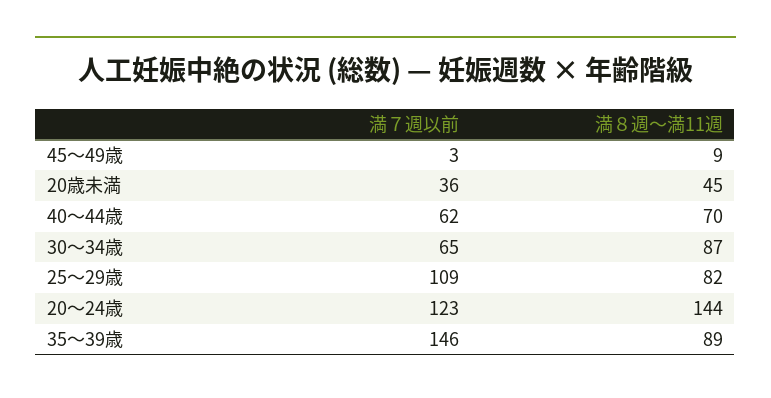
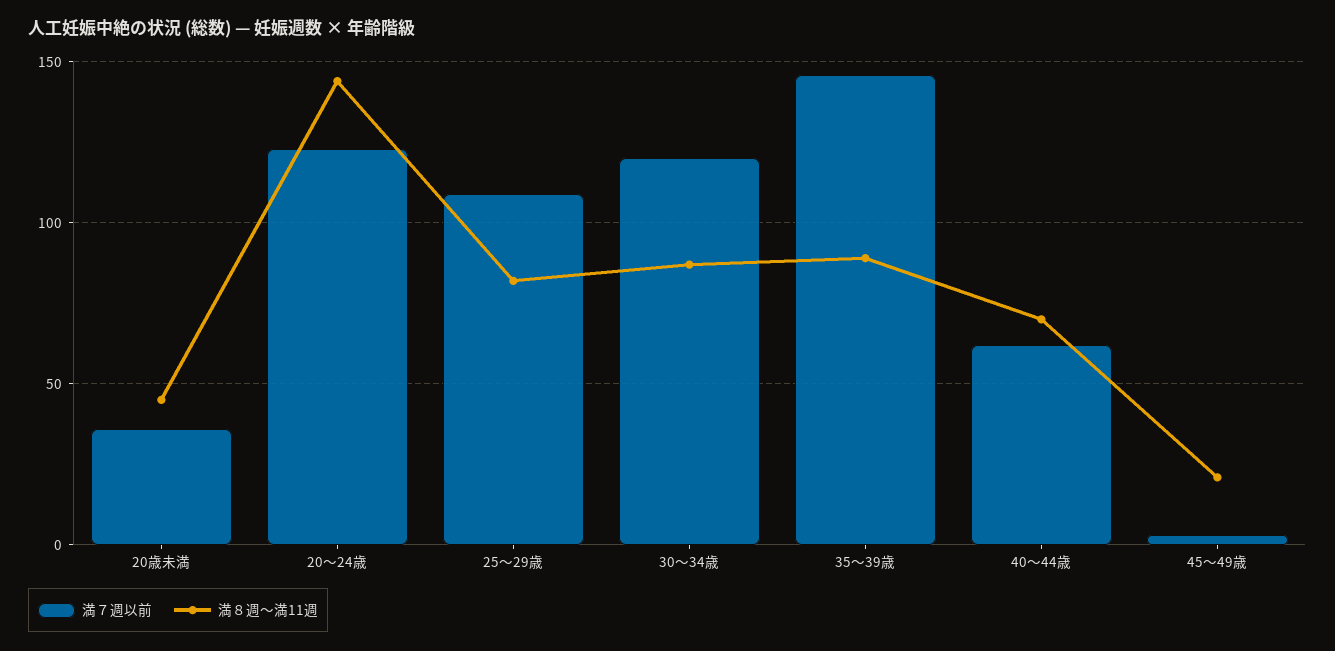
  {
    "満７週以前": {
      "45～49歳": 3,
      "20歳未満": 36,
      "40～44歳": 62,
-     "30～34歳": 65,
+     "30～34歳": 120,
      "25～29歳": 109,
      "20～24歳": 123,
      "35～39歳": 146
    },
    "満８週～満11週": {
-     "45～49歳": 9,
+     "45～49歳": 20,
      "20歳未満": 45,
      "40～44歳": 70,
      "30～34歳": 87,
      "25～29歳": 82,
      "20～24歳": 144,
      "35～39歳": 89
    }
  }

